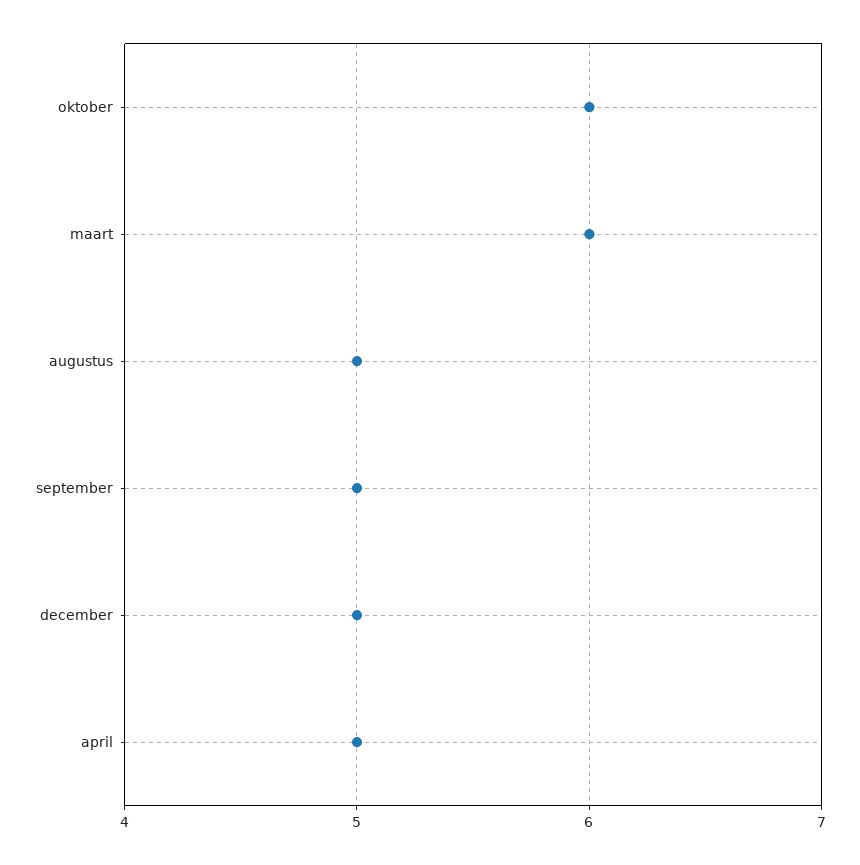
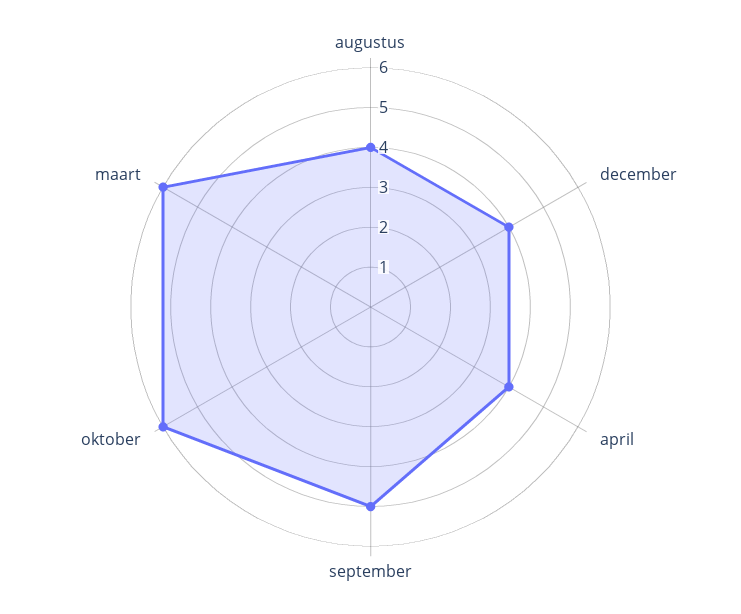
  {
    "oktober": 6,
    "maart": 6,
-   "augustus": 5,
+   "augustus": 4,
    "september": 5,
-   "december": 5,
+   "december": 4,
-   "april": 5
+   "april": 4
  }

